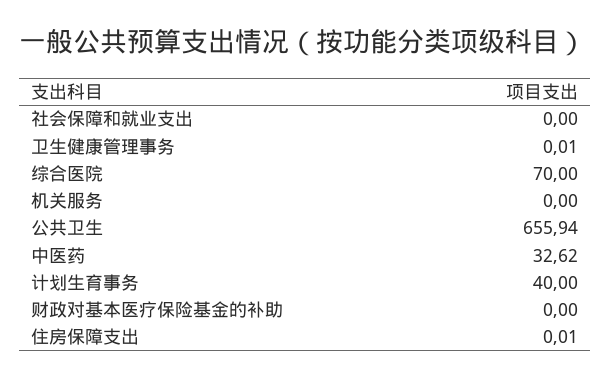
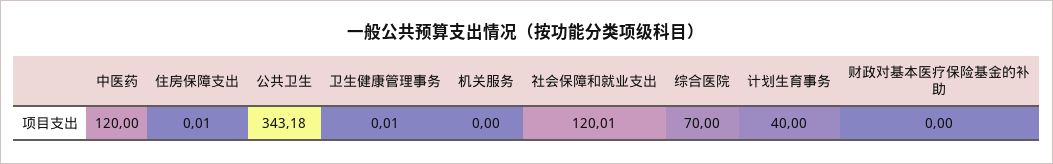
  {
-   "社会保障和就业支出": 0,
+   "社会保障和就业支出": 120.01,
    "卫生健康管理事务": 0.01,
    "综合医院": 70,
    "机关服务": 0,
-   "公共卫生": 655.94,
+   "公共卫生": 343.18,
-   "中医药": 32.62,
+   "中医药": 120,
    "计划生育事务": 40,
    "财政对基本医疗保险基金的补助": 0,
    "住房保障支出": 0.01
  }

